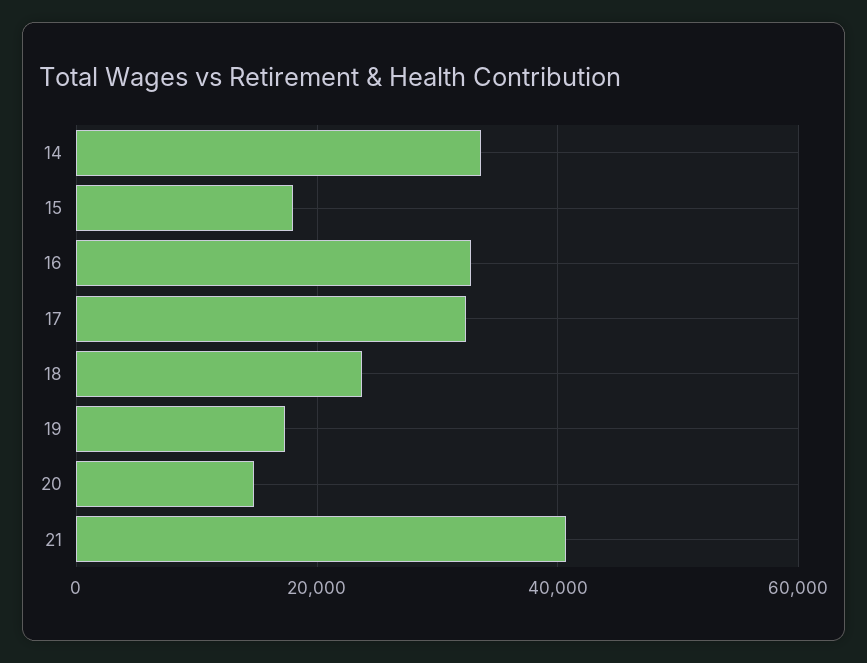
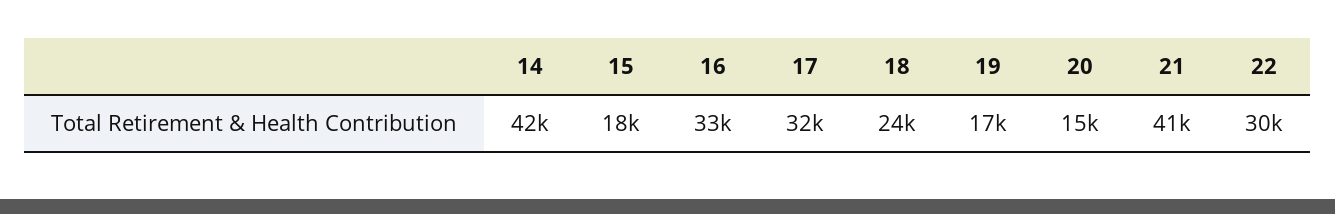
  {
-   "14": 34000,
+   "14": 42000,
    "15": 18000,
    "16": 33000,
    "17": 32000,
    "18": 24000,
    "19": 17000,
    "20": 15000,
-   "21": 41000
+   "21": 41000,
+   "22": 30000
  }

